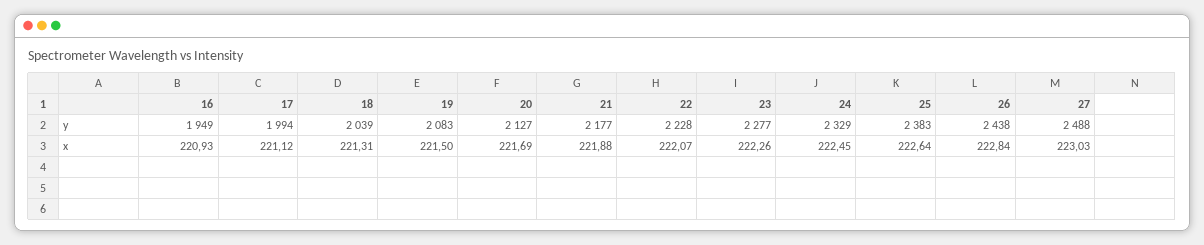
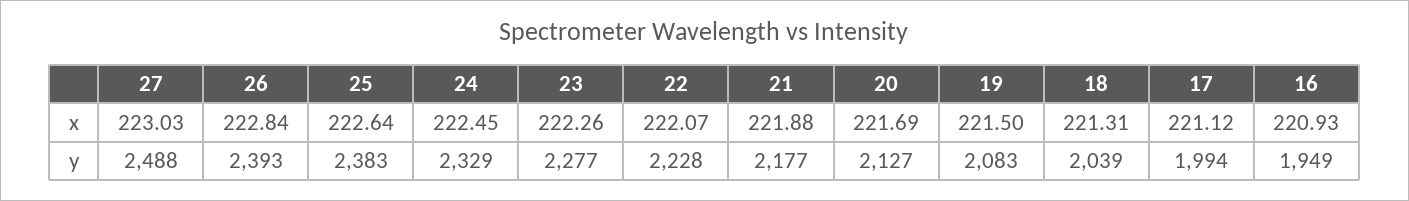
  {
    "16": {
      "y": 1949,
      "x": 220.93
    },
    "17": {
      "y": 1994,
      "x": 221.12
    },
    "18": {
      "y": 2039,
      "x": 221.31
    },
    "19": {
      "y": 2083,
      "x": 221.5
    },
    "20": {
      "y": 2127,
      "x": 221.69
    },
    "21": {
      "y": 2177,
      "x": 221.88
    },
    "22": {
      "y": 2228,
      "x": 222.07
    },
    "23": {
      "y": 2277,
      "x": 222.26
    },
    "24": {
      "y": 2329,
      "x": 222.45
    },
    "25": {
      "y": 2383,
      "x": 222.64
    },
    "26": {
-     "y": 2438,
+     "y": 2393,
      "x": 222.84
    },
    "27": {
      "y": 2488,
      "x": 223.03
    }
  }

